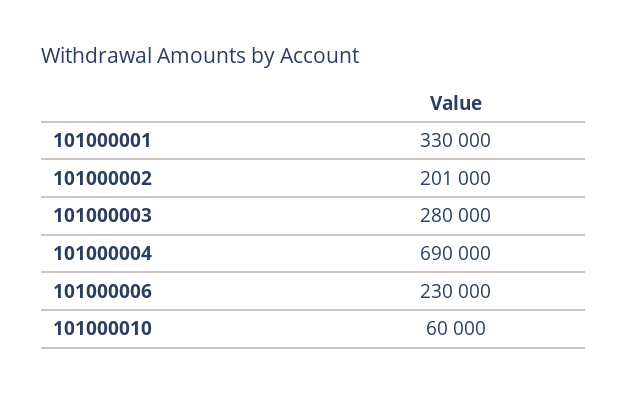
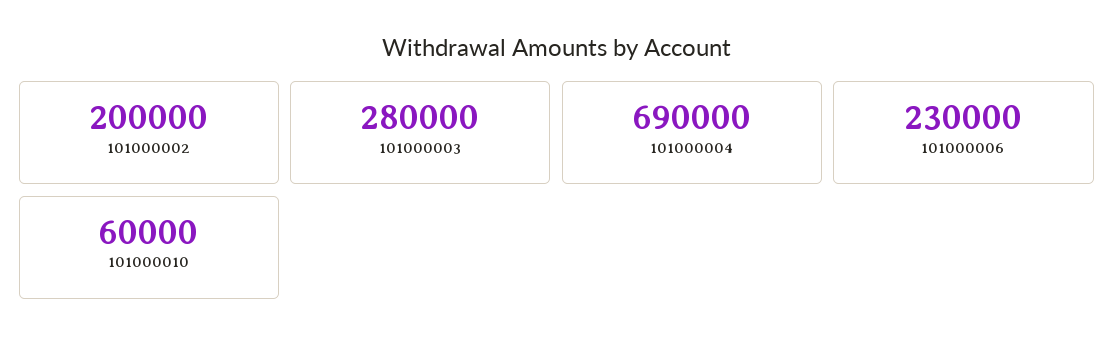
  {
-   "101000001": 330000,
-   "101000002": 201000,
+   "101000002": 200000,
    "101000003": 280000,
    "101000004": 690000,
    "101000006": 230000,
    "101000010": 60000
  }

